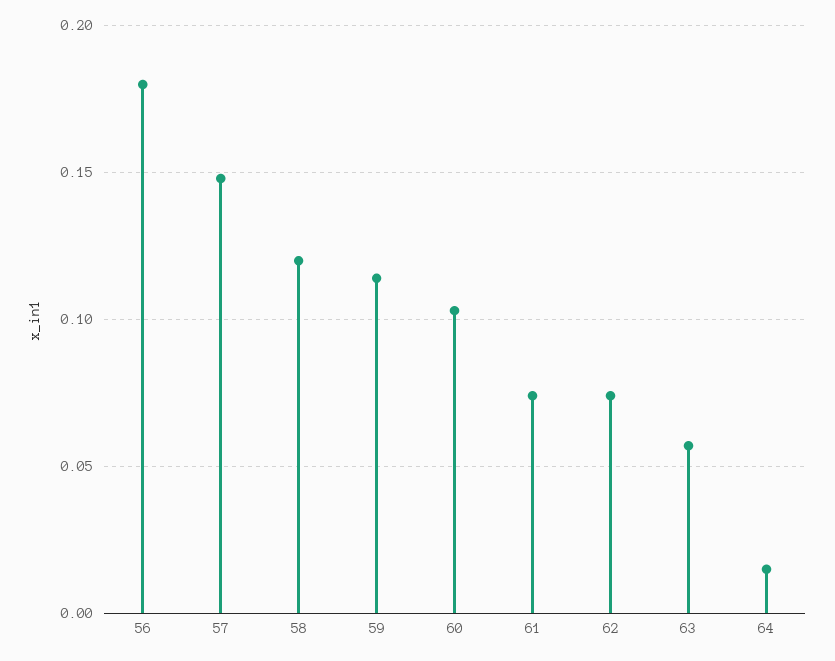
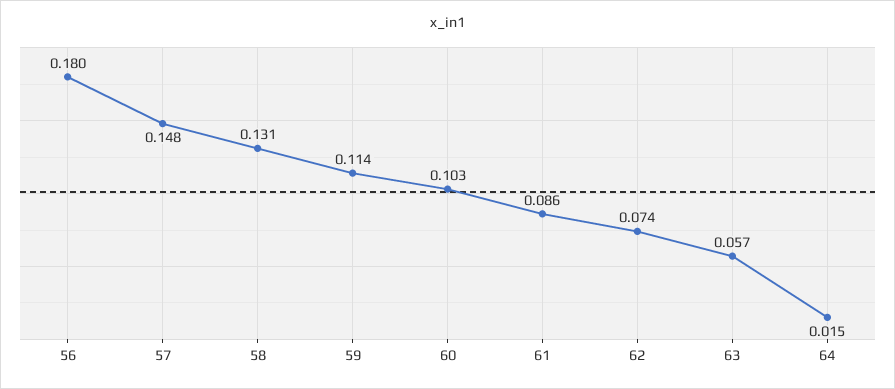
  {
    "56": 0.18,
    "57": 0.148,
-   "58": 0.12,
+   "58": 0.131,
    "59": 0.114,
    "60": 0.103,
-   "61": 0.075,
+   "61": 0.086,
    "62": 0.074,
    "63": 0.057,
    "64": 0.015
  }

